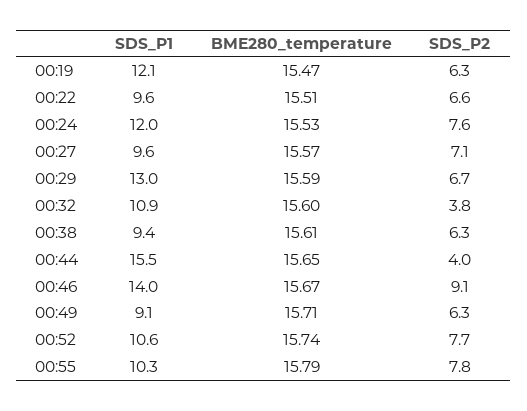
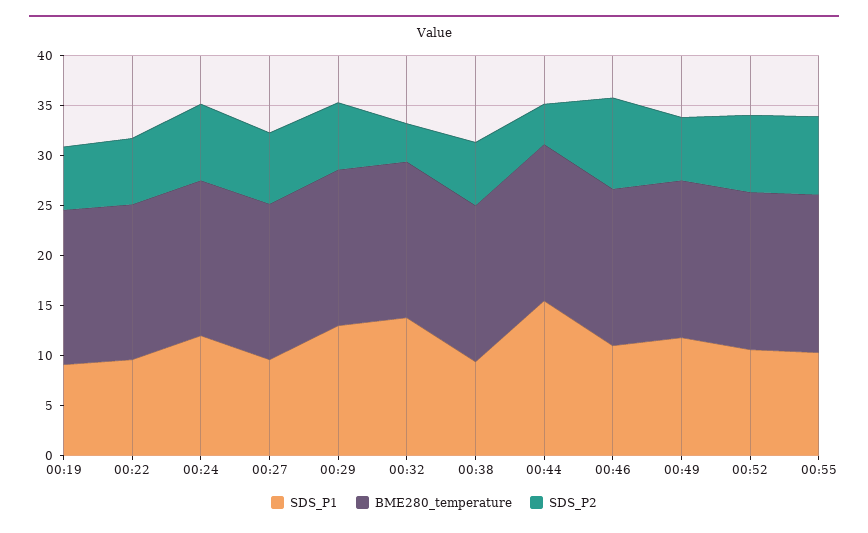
  {
    "SDS_P1": {
-     "00:19": 12.1,
+     "00:19": 9,
      "00:22": 9.6,
      "00:24": 12,
      "00:27": 9.6,
      "00:29": 13,
-     "00:32": 10.9,
+     "00:32": 14,
      "00:38": 9.4,
      "00:44": 15.5,
-     "00:46": 14,
+     "00:46": 11,
-     "00:49": 9.1,
+     "00:49": 12,
      "00:52": 10.6,
      "00:55": 10.3
    },
    "BME280_temperature": {
      "00:19": 15.47,
      "00:22": 15.51,
      "00:24": 15.53,
      "00:27": 15.57,
      "00:29": 15.59,
      "00:32": 15.6,
      "00:38": 15.61,
      "00:44": 15.65,
      "00:46": 15.67,
      "00:49": 15.71,
      "00:52": 15.74,
      "00:55": 15.79
    },
    "SDS_P2": {
      "00:19": 6.3,
      "00:22": 6.6,
      "00:24": 7.6,
      "00:27": 7.1,
      "00:29": 6.7,
      "00:32": 3.8,
      "00:38": 6.3,
      "00:44": 4,
      "00:46": 9.1,
      "00:49": 6.3,
      "00:52": 7.7,
      "00:55": 7.8
    }
  }

